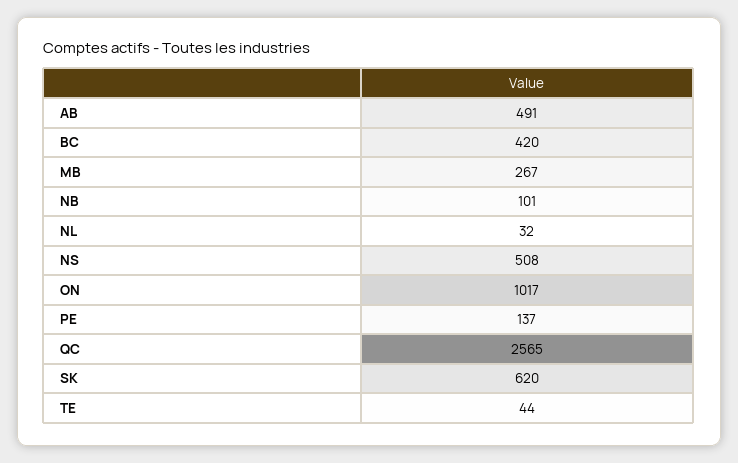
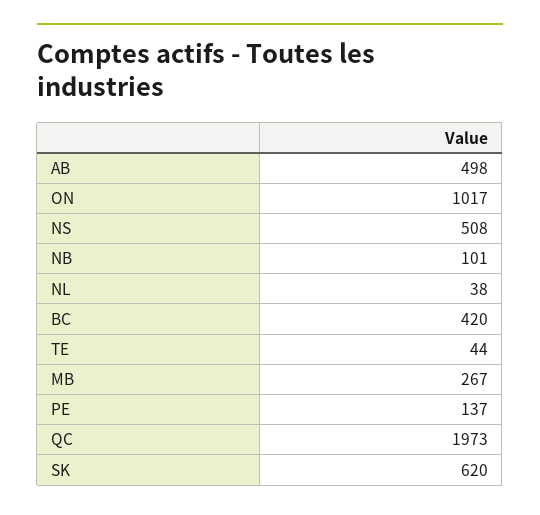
  {
-   "AB": 491,
+   "AB": 498,
    "BC": 420,
    "MB": 267,
    "NB": 101,
-   "NL": 32,
+   "NL": 38,
    "NS": 508,
    "ON": 1017,
    "PE": 137,
-   "QC": 2565,
+   "QC": 1973,
    "SK": 620,
    "TE": 44
  }

